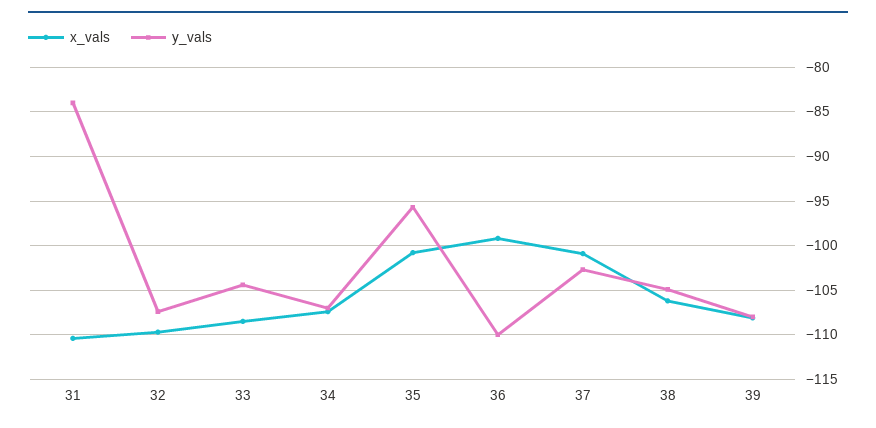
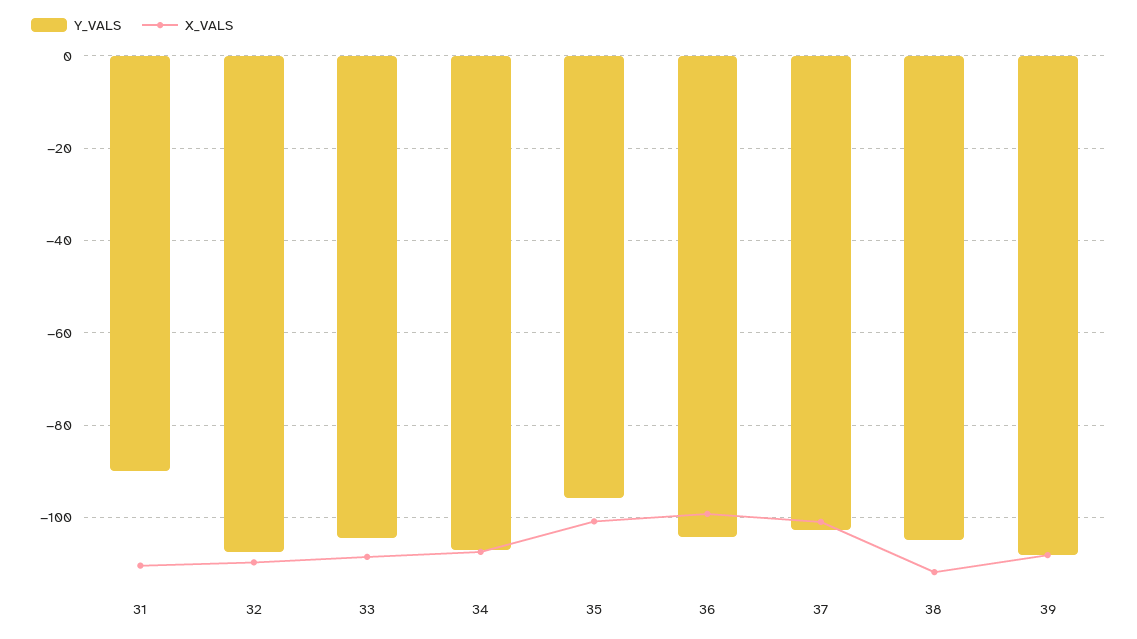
  {
    "x_vals": {
      "31": -110,
      "32": -110,
      "33": -109,
      "34": -107,
      "35": -101,
      "36": -99,
      "37": -101,
-     "38": -106,
+     "38": -112,
      "39": -108
    },
    "y_vals": {
-     "31": -84,
+     "31": -90,
      "32": -107,
      "33": -104,
      "34": -107,
      "35": -96,
-     "36": -110,
+     "36": -104,
      "37": -103,
      "38": -105,
      "39": -108
    }
  }

